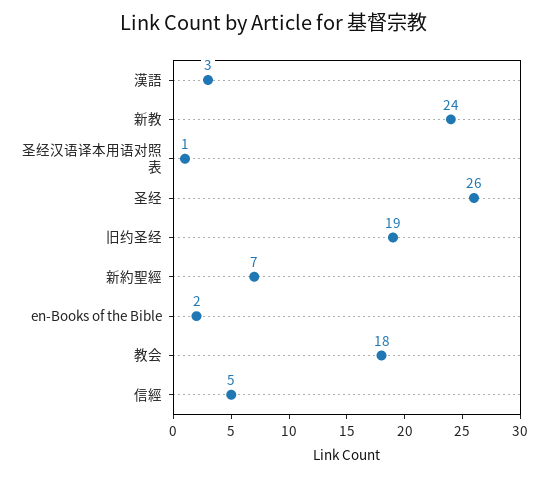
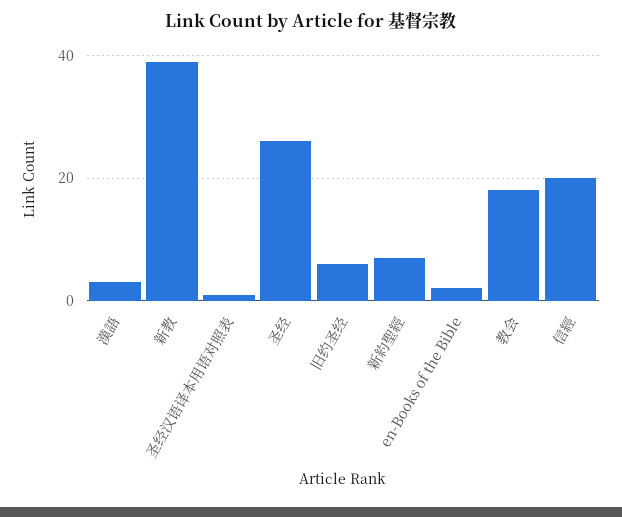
  {
    "漢語": 3,
-   "新教": 24,
+   "新教": 40,
    "圣经汉语译本用语对照表": 1,
    "圣经": 26,
-   "旧约圣经": 19,
+   "旧约圣经": 5,
    "新約聖經": 7,
    "en-Books of the Bible": 2,
    "教会": 18,
-   "信經": 5
+   "信經": 20
  }

